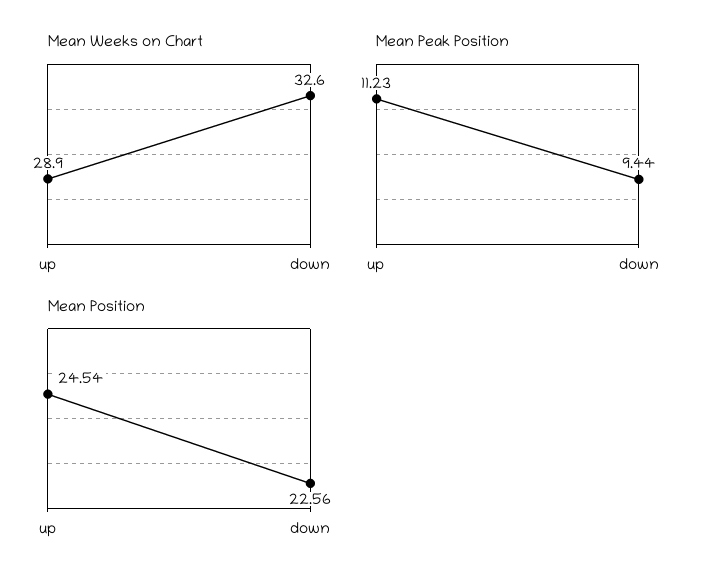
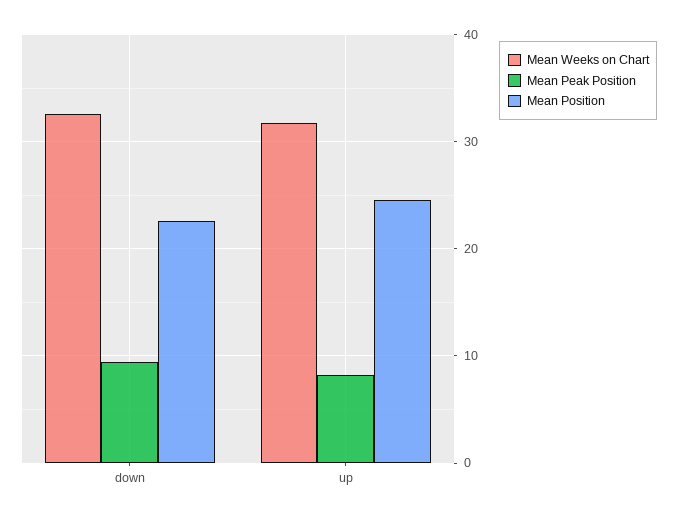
  {
    "Mean Weeks on Chart": {
-     "up": 28.9,
+     "up": 32,
      "down": 32.6
    },
    "Mean Peak Position": {
-     "up": 11.23,
+     "up": 8,
      "down": 9.44
    },
    "Mean Position": {
      "up": 24.54,
      "down": 22.56
    }
  }

